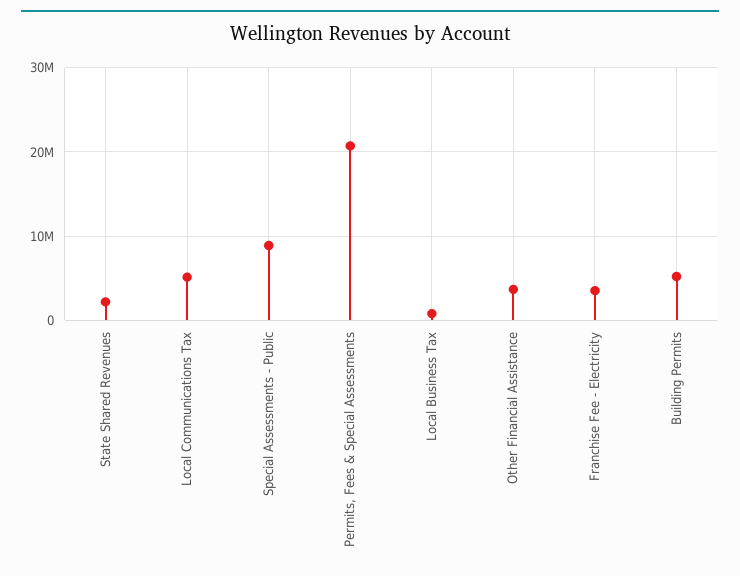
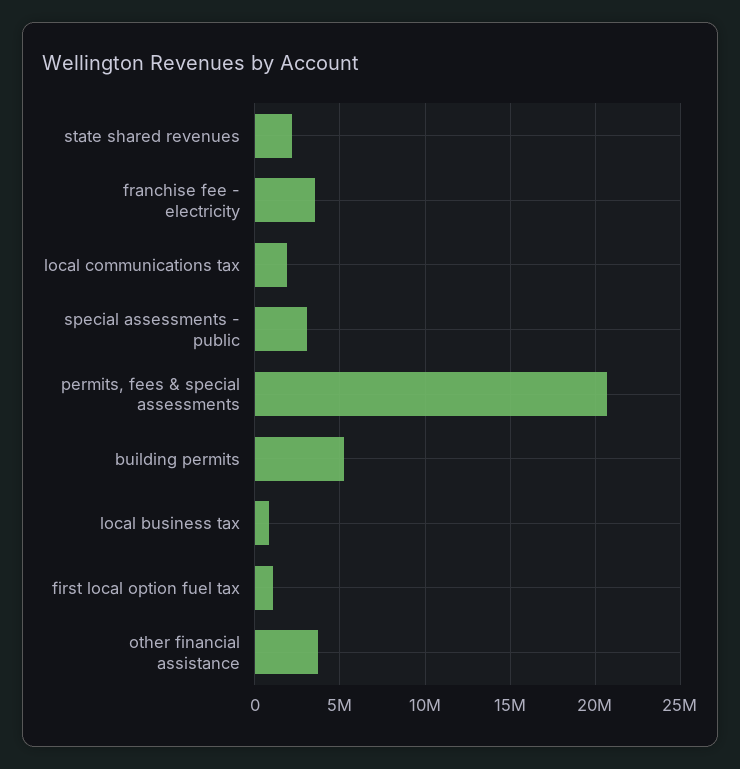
  {
    "State Shared Revenues": 2000000,
-   "Local Communications Tax": 5000000,
+   "Local Communications Tax": 2000000,
-   "Special Assessments - Public": 9000000,
+   "Special Assessments - Public": 3000000,
    "Permits, Fees & Special Assessments": 20500000,
    "Local Business Tax": 1000000,
    "Other Financial Assistance": 3500000,
    "Franchise Fee - Electricity": 3500000,
-   "Building Permits": 5000000
+   "Building Permits": 5000000,
+   "first local option fuel tax": 1000000
  }

